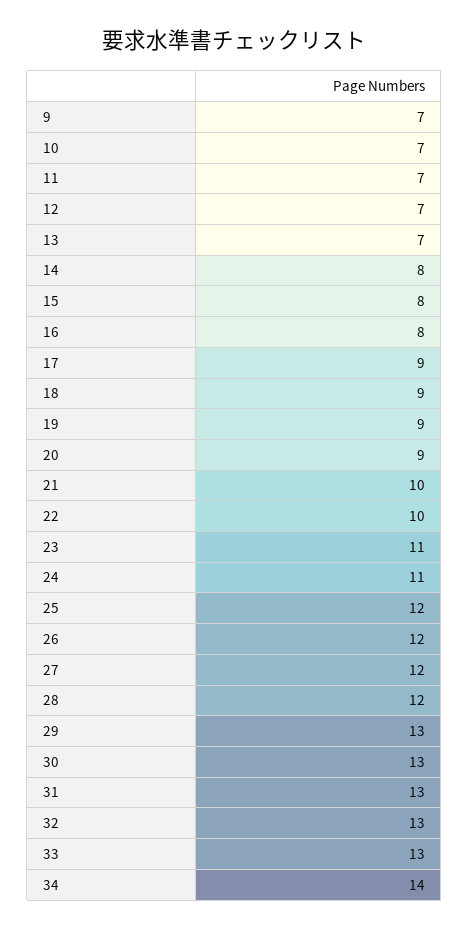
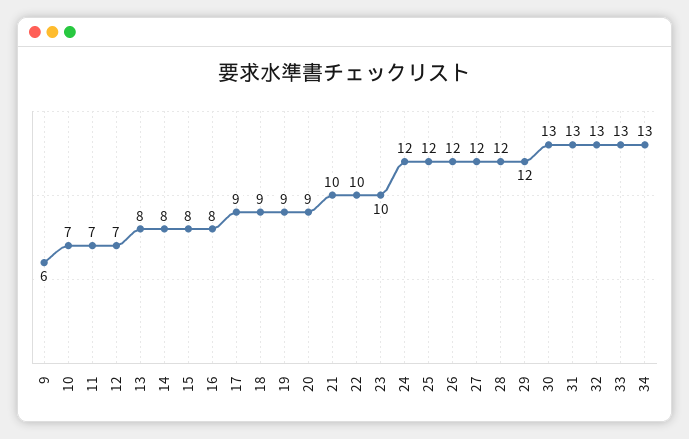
  {
-   "9": 7,
+   "9": 6,
    "10": 7,
    "11": 7,
    "12": 7,
-   "13": 7,
+   "13": 8,
    "14": 8,
    "15": 8,
    "16": 8,
    "17": 9,
    "18": 9,
    "19": 9,
    "20": 9,
    "21": 10,
    "22": 10,
-   "23": 11,
+   "23": 10,
-   "24": 11,
+   "24": 12,
    "25": 12,
    "26": 12,
    "27": 12,
    "28": 12,
-   "29": 13,
+   "29": 12,
    "30": 13,
    "31": 13,
    "32": 13,
    "33": 13,
-   "34": 14
+   "34": 13
  }

